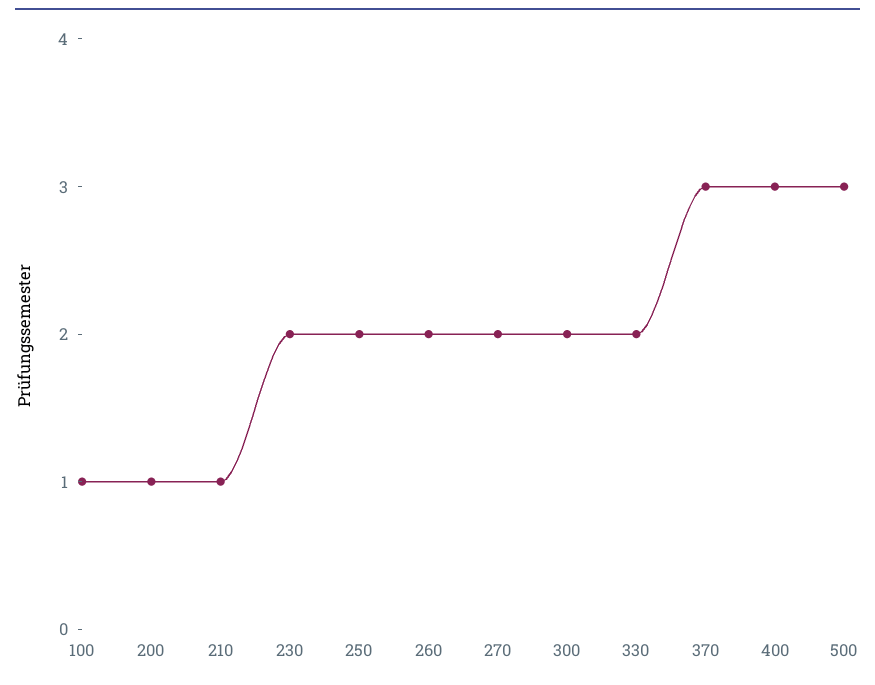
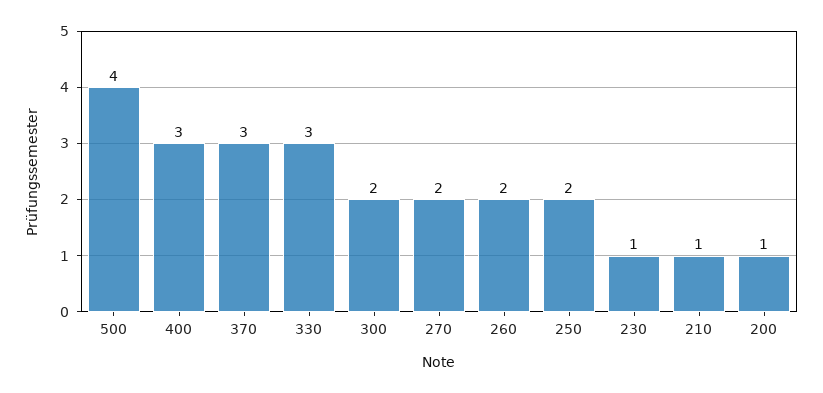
  {
-   "100": 1,
    "200": 1,
    "210": 1,
-   "230": 2,
+   "230": 1,
    "250": 2,
    "260": 2,
    "270": 2,
    "300": 2,
-   "330": 2,
+   "330": 3,
    "370": 3,
    "400": 3,
-   "500": 3
+   "500": 4
  }

